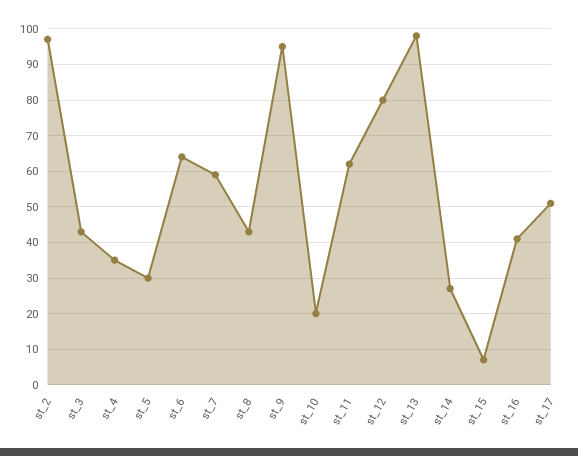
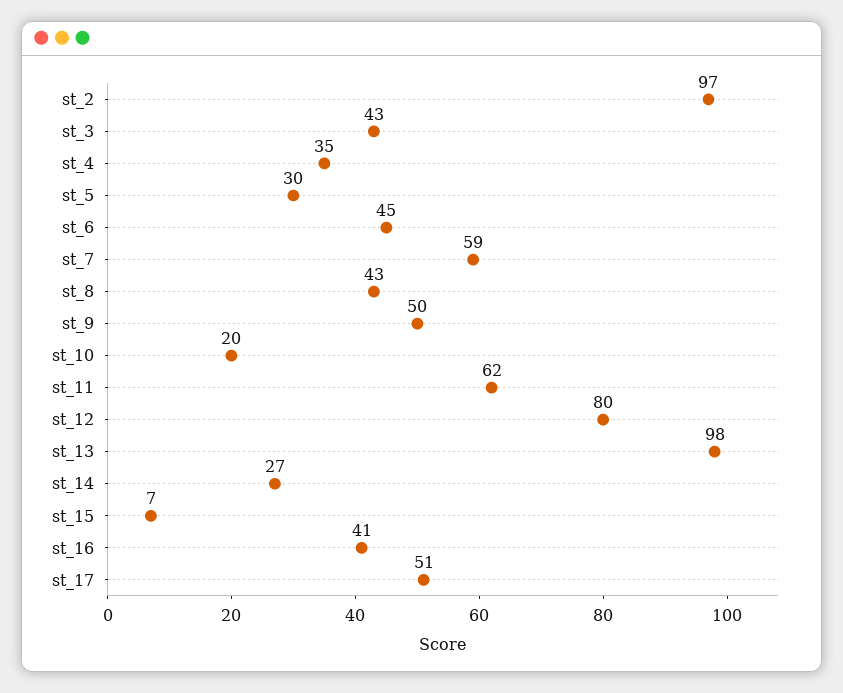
  {
    "st_2": 97,
    "st_3": 43,
    "st_4": 35,
    "st_5": 30,
-   "st_6": 65,
+   "st_6": 45,
    "st_7": 59,
    "st_8": 43,
-   "st_9": 95,
+   "st_9": 50,
    "st_10": 20,
    "st_11": 62,
    "st_12": 80,
    "st_13": 98,
    "st_14": 27,
    "st_15": 7,
    "st_16": 41,
    "st_17": 51
  }

